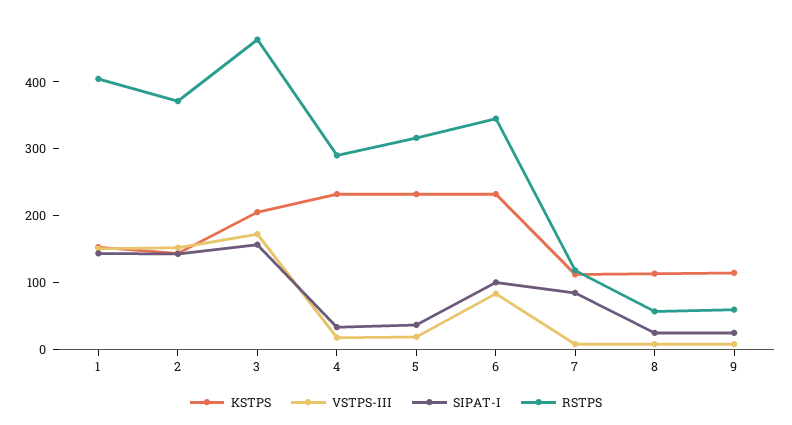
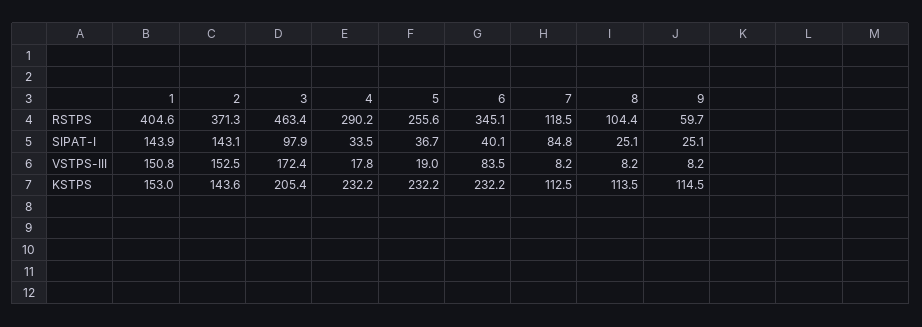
  {
    "KSTPS": {
      "1": 153,
      "2": 143.6,
      "3": 205.4,
      "4": 232.2,
      "5": 232.2,
      "6": 232.2,
      "7": 112.5,
      "8": 113.5,
      "9": 114.5
    },
    "VSTPS-III": {
      "1": 150.8,
      "2": 152.5,
      "3": 172.4,
      "4": 17.8,
      "5": 19,
      "6": 83.5,
      "7": 8.2,
      "8": 8.2,
      "9": 8.2
    },
    "SIPAT-I": {
      "1": 143.9,
      "2": 143.1,
-     "3": 160,
+     "3": 97.9,
      "4": 33.5,
      "5": 36.7,
-     "6": 100,
+     "6": 40.1,
      "7": 84.8,
      "8": 25.1,
      "9": 25.1
    },
    "RSTPS": {
      "1": 404.6,
      "2": 371.3,
      "3": 463.4,
      "4": 290.2,
-     "5": 320,
+     "5": 255.6,
      "6": 345.1,
      "7": 118.5,
-     "8": 60,
+     "8": 104.4,
      "9": 59.7
    }
  }

